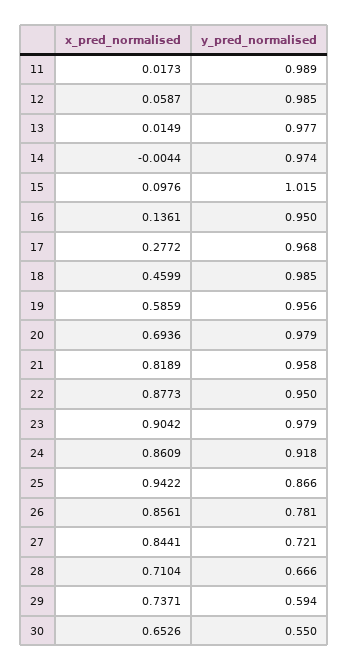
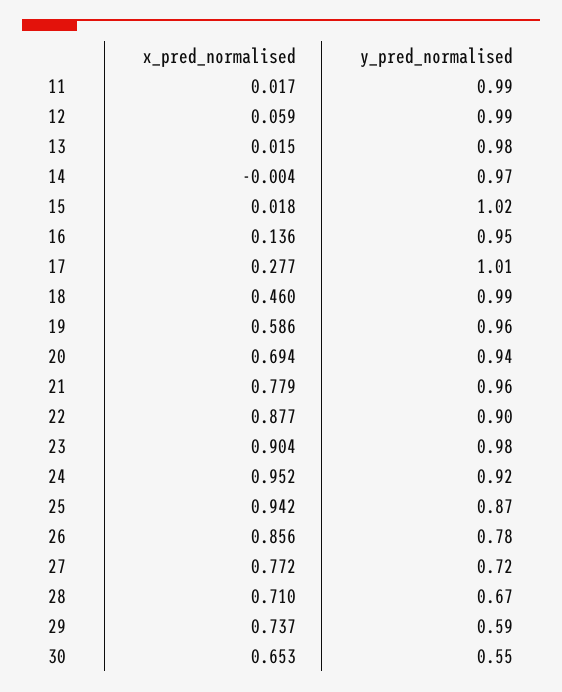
  {
    "x_pred_normalised": {
      "11": 0.0173,
      "12": 0.0587,
      "13": 0.0149,
      "14": -0.0044,
-     "15": 0.0976,
+     "15": 0.018,
      "16": 0.1361,
      "17": 0.2772,
      "18": 0.4599,
      "19": 0.5859,
      "20": 0.6936,
-     "21": 0.8189,
+     "21": 0.779,
      "22": 0.8773,
      "23": 0.9042,
-     "24": 0.8609,
+     "24": 0.952,
      "25": 0.9422,
      "26": 0.8561,
-     "27": 0.8441,
+     "27": 0.772,
      "28": 0.7104,
      "29": 0.7371,
      "30": 0.6526
    },
    "y_pred_normalised": {
      "11": 0.989,
      "12": 0.985,
      "13": 0.977,
      "14": 0.974,
      "15": 1.015,
      "16": 0.95,
-     "17": 0.968,
+     "17": 1.01,
      "18": 0.985,
      "19": 0.956,
-     "20": 0.979,
+     "20": 0.94,
      "21": 0.958,
-     "22": 0.95,
+     "22": 0.9,
      "23": 0.979,
      "24": 0.918,
      "25": 0.866,
      "26": 0.781,
      "27": 0.721,
      "28": 0.666,
      "29": 0.594,
      "30": 0.55
    }
  }

